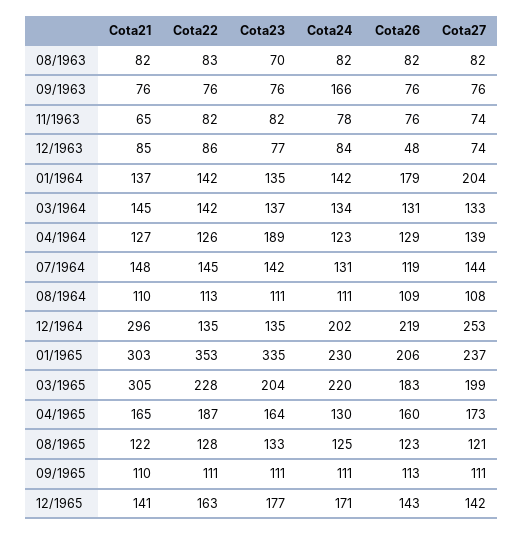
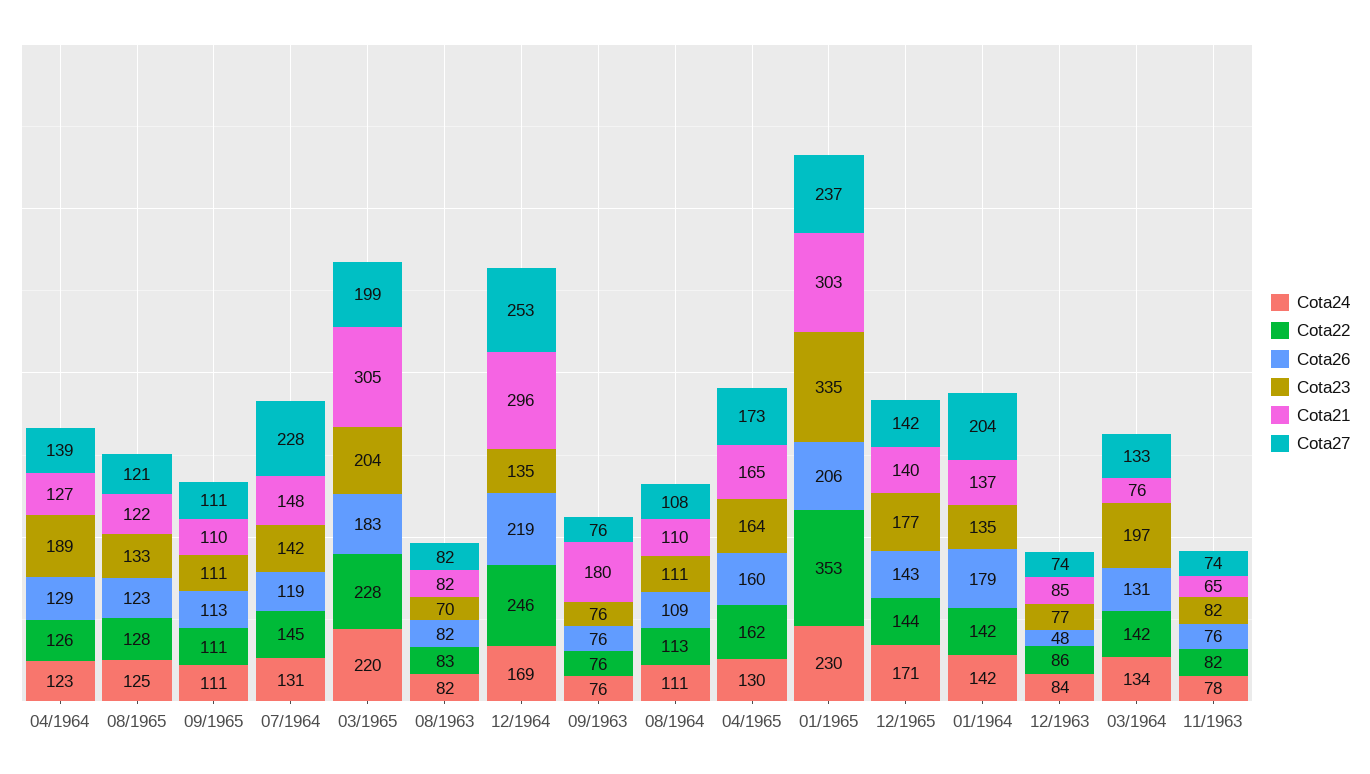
  {
    "Cota21": {
      "08/1963": 82,
-     "09/1963": 76,
+     "09/1963": 180,
      "11/1963": 65,
      "12/1963": 85,
      "01/1964": 137,
-     "03/1964": 145,
+     "03/1964": 76,
      "04/1964": 127,
      "07/1964": 148,
      "08/1964": 110,
      "12/1964": 296,
      "01/1965": 303,
      "03/1965": 305,
      "04/1965": 165,
      "08/1965": 122,
      "09/1965": 110,
-     "12/1965": 141
+     "12/1965": 140
    },
    "Cota22": {
      "08/1963": 83,
      "09/1963": 76,
      "11/1963": 82,
      "12/1963": 86,
      "01/1964": 142,
      "03/1964": 142,
      "04/1964": 126,
      "07/1964": 145,
      "08/1964": 113,
-     "12/1964": 135,
+     "12/1964": 246,
      "01/1965": 353,
      "03/1965": 228,
-     "04/1965": 187,
+     "04/1965": 162,
      "08/1965": 128,
      "09/1965": 111,
-     "12/1965": 163
+     "12/1965": 144
    },
    "Cota23": {
      "08/1963": 70,
      "09/1963": 76,
      "11/1963": 82,
      "12/1963": 77,
      "01/1964": 135,
-     "03/1964": 137,
+     "03/1964": 197,
      "04/1964": 189,
      "07/1964": 142,
      "08/1964": 111,
      "12/1964": 135,
      "01/1965": 335,
      "03/1965": 204,
      "04/1965": 164,
      "08/1965": 133,
      "09/1965": 111,
      "12/1965": 177
    },
    "Cota24": {
      "08/1963": 82,
-     "09/1963": 166,
+     "09/1963": 76,
      "11/1963": 78,
      "12/1963": 84,
      "01/1964": 142,
      "03/1964": 134,
      "04/1964": 123,
      "07/1964": 131,
      "08/1964": 111,
-     "12/1964": 202,
+     "12/1964": 169,
      "01/1965": 230,
      "03/1965": 220,
      "04/1965": 130,
      "08/1965": 125,
      "09/1965": 111,
      "12/1965": 171
    },
    "Cota26": {
      "08/1963": 82,
      "09/1963": 76,
      "11/1963": 76,
      "12/1963": 48,
      "01/1964": 179,
      "03/1964": 131,
      "04/1964": 129,
      "07/1964": 119,
      "08/1964": 109,
      "12/1964": 219,
      "01/1965": 206,
      "03/1965": 183,
      "04/1965": 160,
      "08/1965": 123,
      "09/1965": 113,
      "12/1965": 143
    },
    "Cota27": {
      "08/1963": 82,
      "09/1963": 76,
      "11/1963": 74,
      "12/1963": 74,
      "01/1964": 204,
      "03/1964": 133,
      "04/1964": 139,
-     "07/1964": 144,
+     "07/1964": 228,
      "08/1964": 108,
      "12/1964": 253,
      "01/1965": 237,
      "03/1965": 199,
      "04/1965": 173,
      "08/1965": 121,
      "09/1965": 111,
      "12/1965": 142
    }
  }

